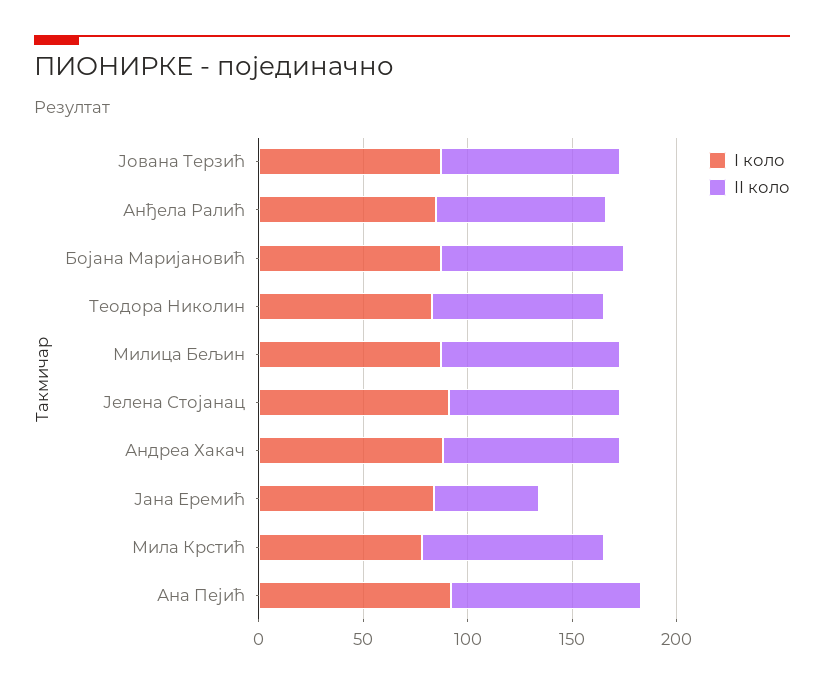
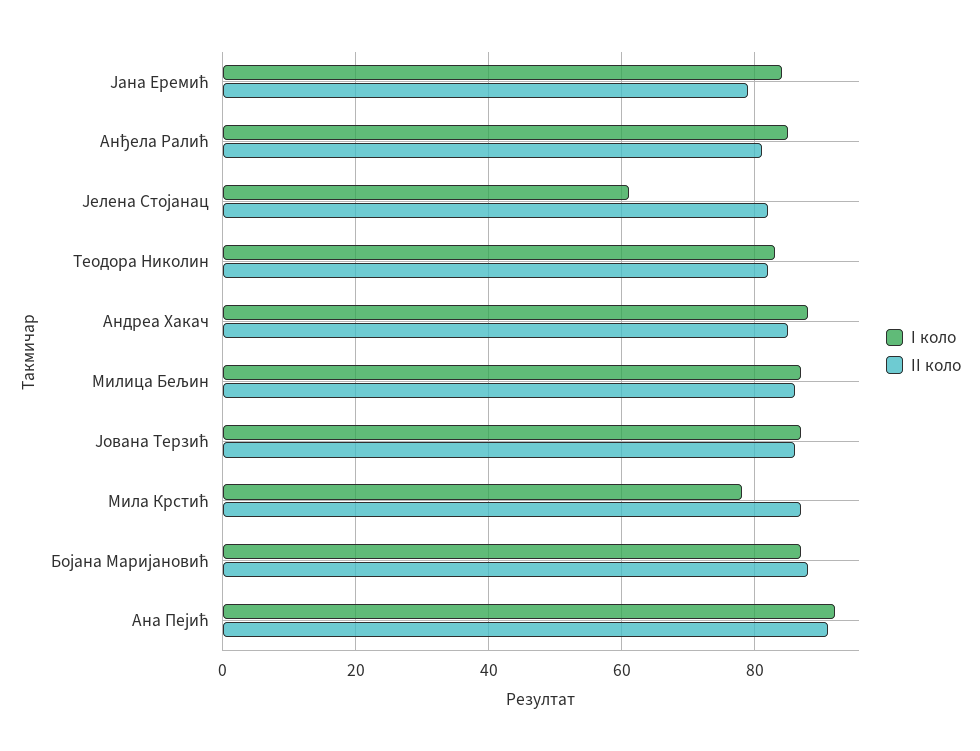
  {
    "I коло": {
      "Јована Терзић": 85,
      "Анђела Ралић": 85,
      "Бојана Маријановић": 85,
      "Теодора Николин": 85,
      "Милица Бељин": 85,
-     "Јелена Стојанац": 90,
+     "Јелена Стојанац": 60,
      "Андреа Хакач": 90,
      "Јана Еремић": 85,
      "Мила Крстић": 80,
      "Ана Пејић": 90
    },
    "II коло": {
      "Јована Терзић": 85,
      "Анђела Ралић": 80,
      "Бојана Маријановић": 90,
      "Теодора Николин": 80,
      "Милица Бељин": 85,
      "Јелена Стојанац": 80,
      "Андреа Хакач": 85,
-     "Јана Еремић": 50,
+     "Јана Еремић": 80,
      "Мила Крстић": 85,
      "Ана Пејић": 90
    }
  }

